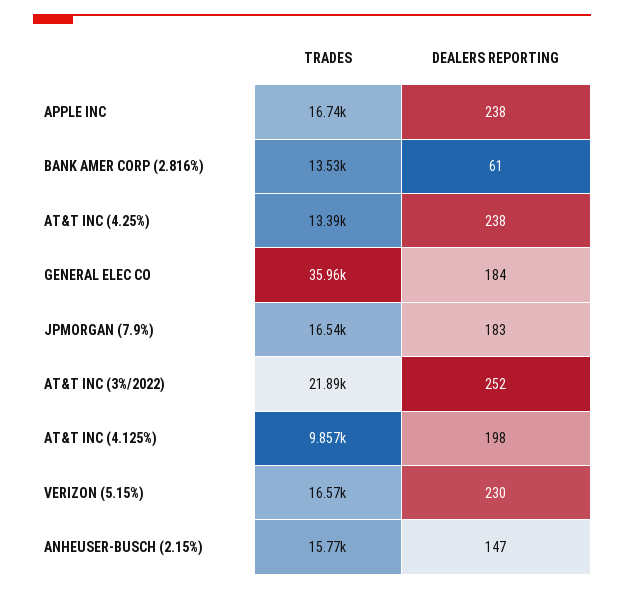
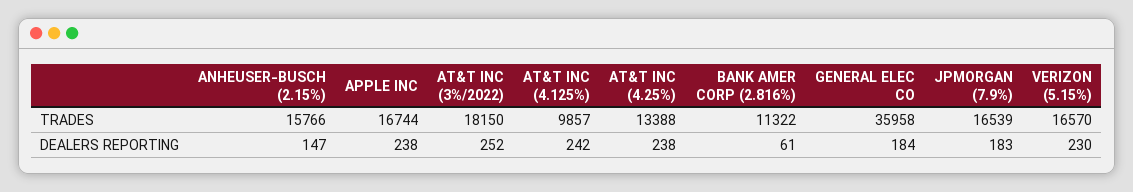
  {
    "TRADES": {
      "APPLE INC": 16744,
-     "BANK AMER CORP (2.816%)": 13530,
+     "BANK AMER CORP (2.816%)": 11322,
      "AT&T INC (4.25%)": 13388,
      "GENERAL ELEC CO": 35958,
      "JPMORGAN (7.9%)": 16539,
-     "AT&T INC (3%/2022)": 21890,
+     "AT&T INC (3%/2022)": 18150,
      "AT&T INC (4.125%)": 9857,
      "VERIZON (5.15%)": 16570,
      "ANHEUSER-BUSCH (2.15%)": 15766
    },
    "DEALERS REPORTING": {
      "APPLE INC": 238,
      "BANK AMER CORP (2.816%)": 61,
      "AT&T INC (4.25%)": 238,
      "GENERAL ELEC CO": 184,
      "JPMORGAN (7.9%)": 183,
      "AT&T INC (3%/2022)": 252,
-     "AT&T INC (4.125%)": 198,
+     "AT&T INC (4.125%)": 242,
      "VERIZON (5.15%)": 230,
      "ANHEUSER-BUSCH (2.15%)": 147
    }
  }

